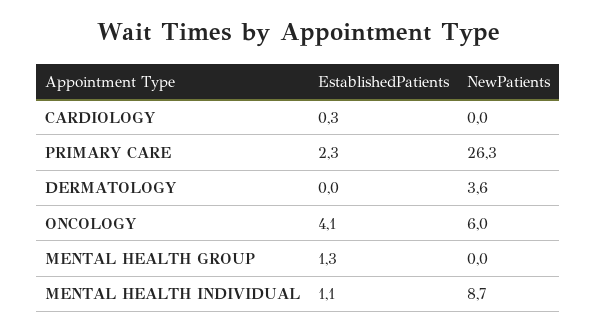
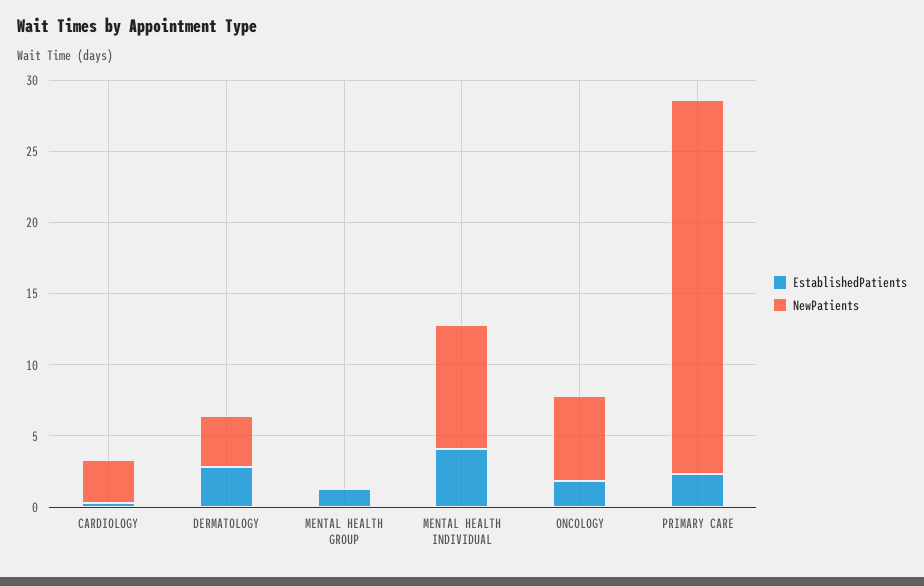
  {
    "EstablishedPatients": {
      "CARDIOLOGY": 0.3,
      "PRIMARY CARE": 2.3,
-     "DERMATOLOGY": 0,
+     "DERMATOLOGY": 3,
-     "ONCOLOGY": 4.1,
+     "ONCOLOGY": 2,
      "MENTAL HEALTH GROUP": 1.3,
-     "MENTAL HEALTH INDIVIDUAL": 1.1
+     "MENTAL HEALTH INDIVIDUAL": 4
    },
    "NewPatients": {
-     "CARDIOLOGY": 0,
+     "CARDIOLOGY": 3,
      "PRIMARY CARE": 26.3,
      "DERMATOLOGY": 3.6,
      "ONCOLOGY": 6,
      "MENTAL HEALTH GROUP": 0,
      "MENTAL HEALTH INDIVIDUAL": 8.7
    }
  }

